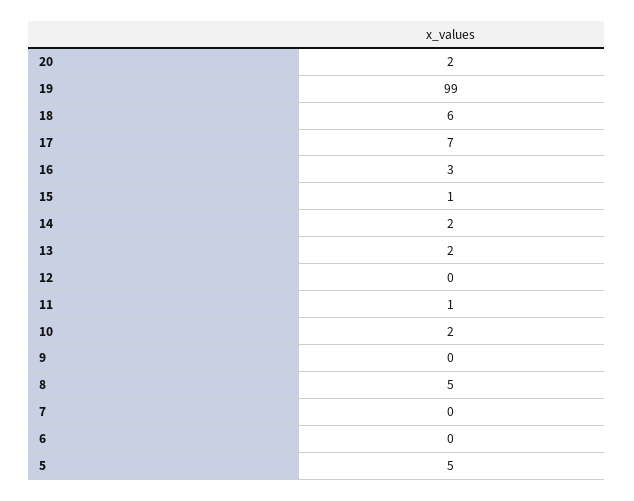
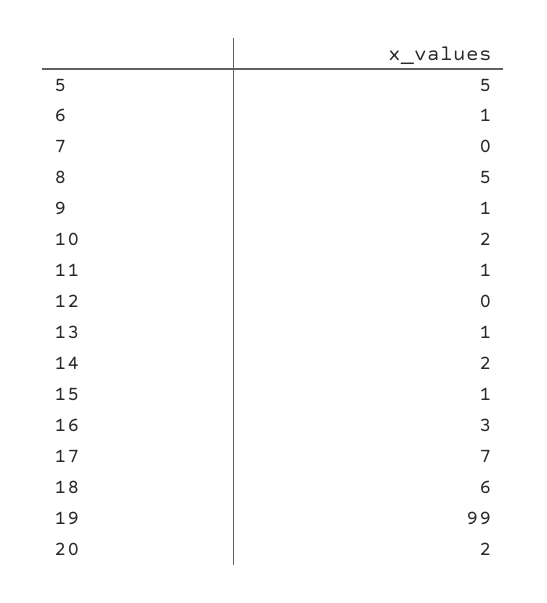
  {
    "20": 2,
    "19": 99,
    "18": 6,
    "17": 7,
    "16": 3,
    "15": 1,
    "14": 2,
-   "13": 2,
+   "13": 1,
    "12": 0,
    "11": 1,
    "10": 2,
-   "9": 0,
+   "9": 1,
    "8": 5,
    "7": 0,
-   "6": 0,
+   "6": 1,
    "5": 5
  }

